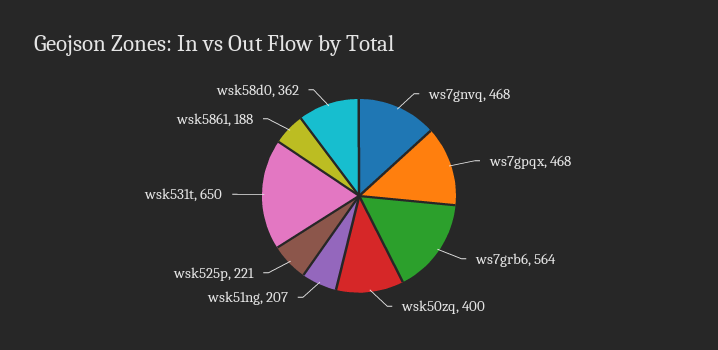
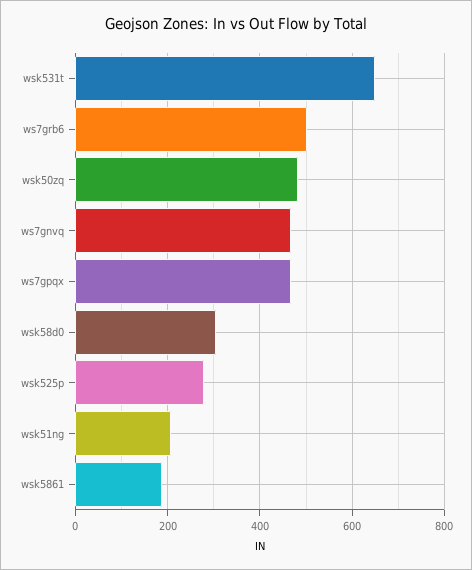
  {
    "ws7gnvq": 468,
    "ws7gpqx": 468,
-   "ws7grb6": 564,
+   "ws7grb6": 500,
-   "wsk50zq": 400,
+   "wsk50zq": 480,
    "wsk51ng": 207,
-   "wsk525p": 221,
+   "wsk525p": 280,
    "wsk531t": 650,
    "wsk5861": 188,
-   "wsk58d0": 362
+   "wsk58d0": 300
  }

